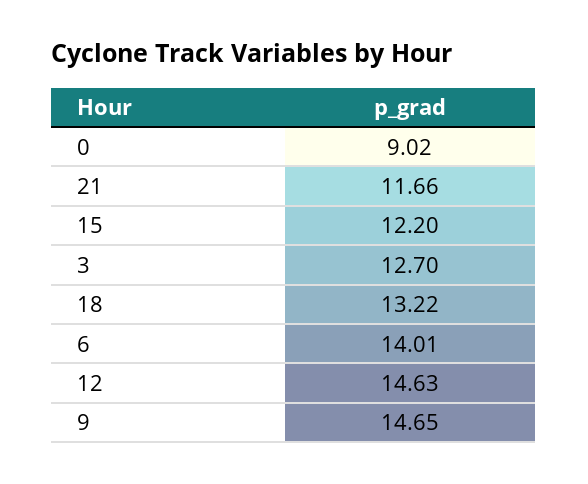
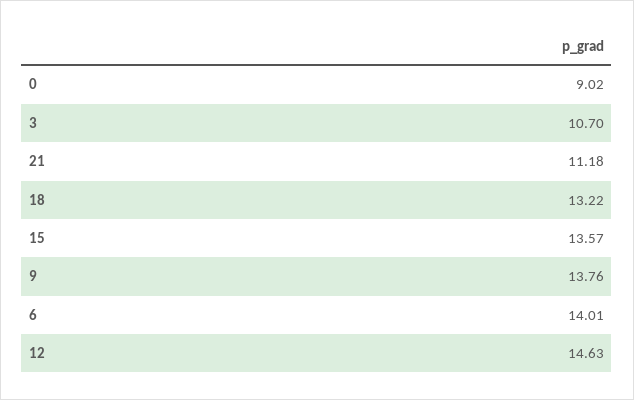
  {
    "0": 9.02,
-   "21": 11.66,
+   "21": 11.18,
-   "15": 12.2,
+   "15": 13.57,
-   "3": 12.7,
+   "3": 10.7,
    "18": 13.22,
    "6": 14.01,
    "12": 14.63,
-   "9": 14.65
+   "9": 13.76
  }

